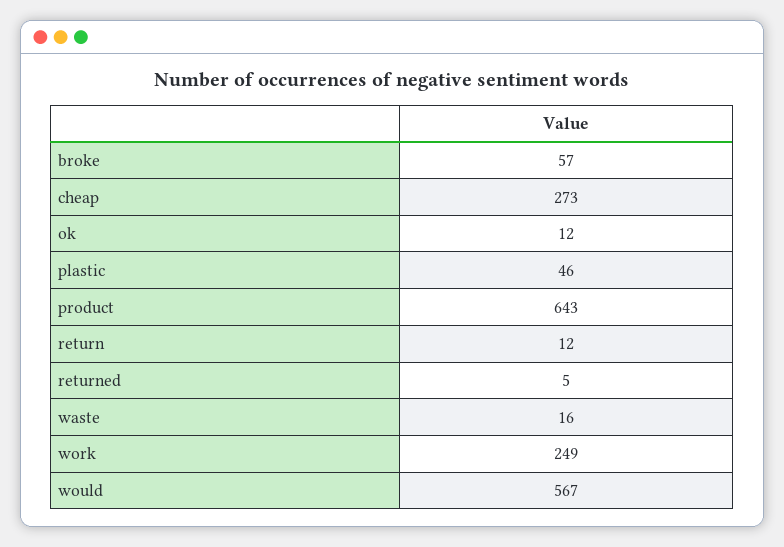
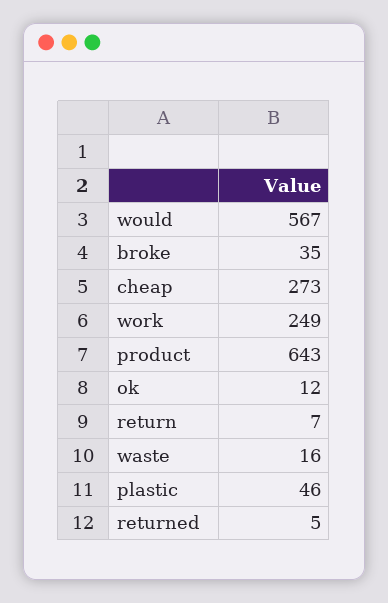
  {
-   "broke": 57,
+   "broke": 35,
    "cheap": 273,
    "ok": 12,
    "plastic": 46,
    "product": 643,
-   "return": 12,
+   "return": 7,
    "returned": 5,
    "waste": 16,
    "work": 249,
    "would": 567
  }

